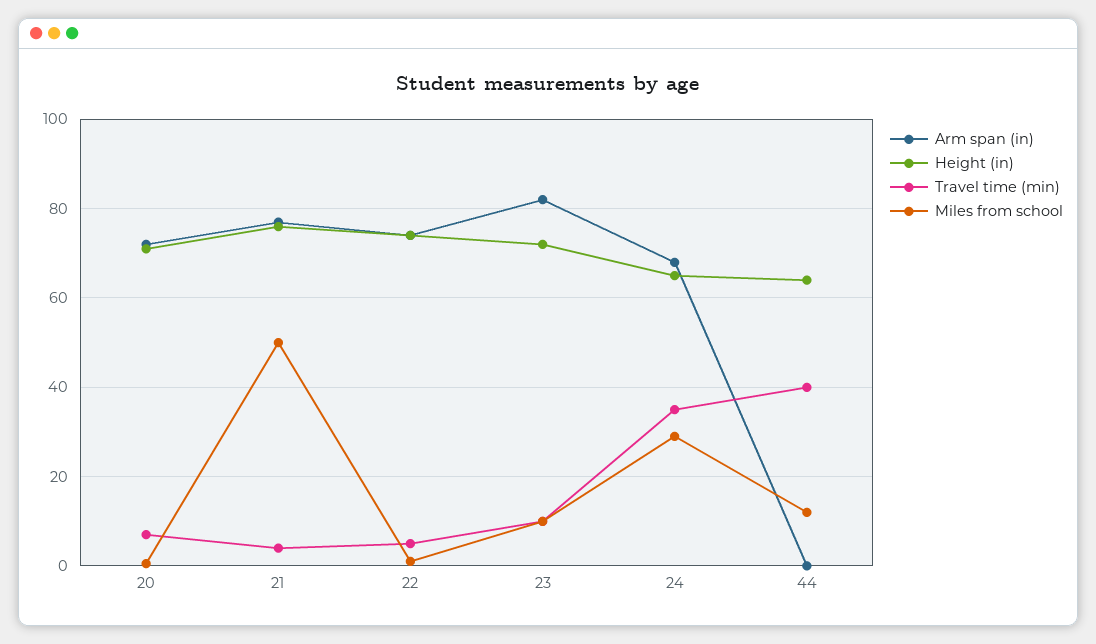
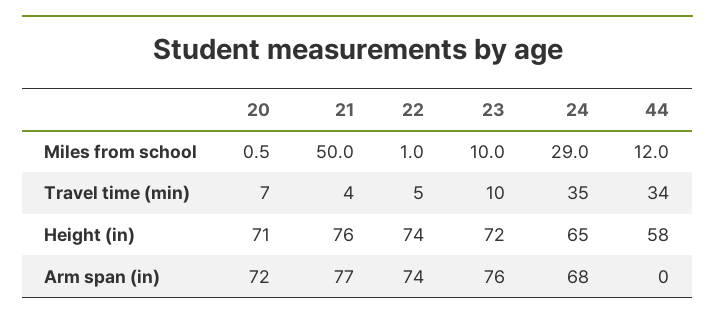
  {
    "Arm span (in)": {
      "20": 72,
      "21": 77,
      "22": 74,
-     "23": 82,
+     "23": 76,
      "24": 68,
      "44": 0
    },
    "Height (in)": {
      "20": 71,
      "21": 76,
      "22": 74,
      "23": 72,
      "24": 65,
-     "44": 64
+     "44": 58
    },
    "Travel time (min)": {
      "20": 7,
      "21": 4,
      "22": 5,
      "23": 10,
      "24": 35,
-     "44": 40
+     "44": 34
    },
    "Miles from school": {
      "20": 0.5,
      "21": 50,
      "22": 1,
      "23": 10,
      "24": 29,
      "44": 12
    }
  }

